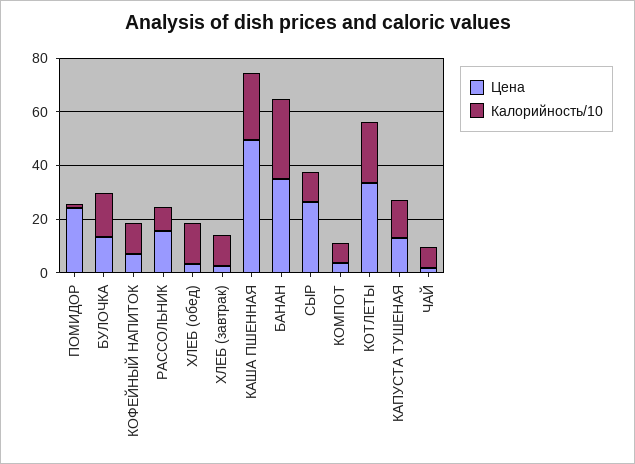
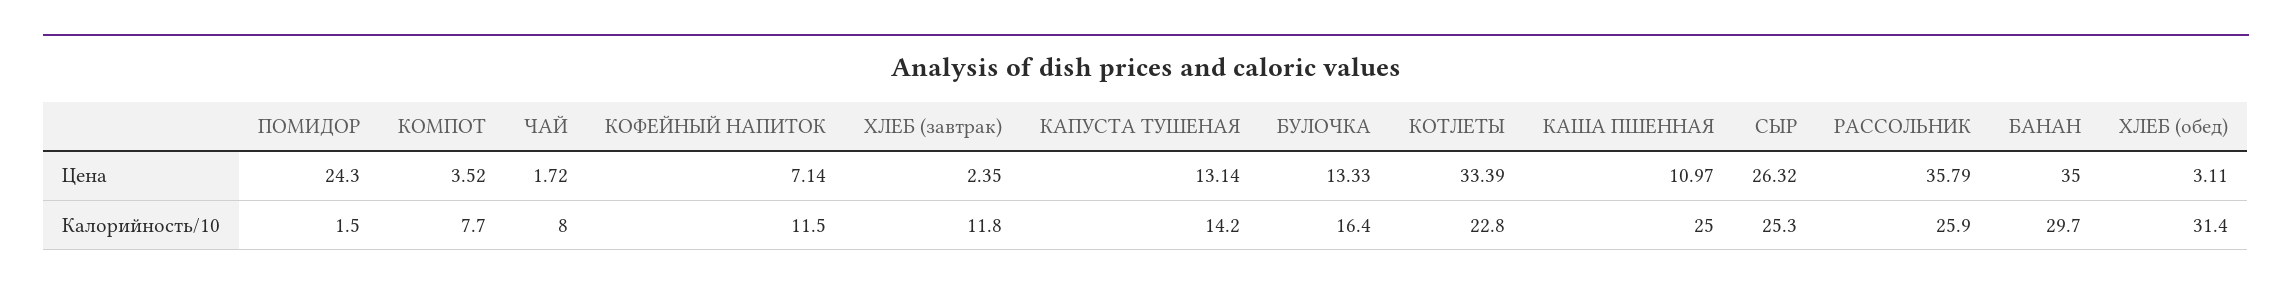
  {
    "Цена": {
      "ПОМИДОР": 24.3,
      "БУЛОЧКА": 13.33,
      "КОФЕЙНЫЙ НАПИТОК": 7.14,
-     "РАССОЛЬНИК": 15,
+     "РАССОЛЬНИК": 35.79,
      "ХЛЕБ (обед)": 3.11,
      "ХЛЕБ (завтрак)": 2.35,
-     "КАША ПШЕННАЯ": 50,
+     "КАША ПШЕННАЯ": 10.97,
      "БАНАН": 35,
      "СЫР": 26.32,
      "КОМПОТ": 3.52,
      "КОТЛЕТЫ": 33.39,
      "КАПУСТА ТУШЕНАЯ": 13.14,
      "ЧАЙ": 1.72
    },
    "Калорийность/10": {
      "ПОМИДОР": 1.5,
      "БУЛОЧКА": 16.4,
      "КОФЕЙНЫЙ НАПИТОК": 11.5,
-     "РАССОЛЬНИК": 10,
+     "РАССОЛЬНИК": 25.9,
-     "ХЛЕБ (обед)": 15,
+     "ХЛЕБ (обед)": 31.4,
      "ХЛЕБ (завтрак)": 11.8,
      "КАША ПШЕННАЯ": 25,
      "БАНАН": 29.7,
-     "СЫР": 10,
+     "СЫР": 25.3,
      "КОМПОТ": 7.7,
      "КОТЛЕТЫ": 22.8,
      "КАПУСТА ТУШЕНАЯ": 14.2,
      "ЧАЙ": 8
    }
  }

